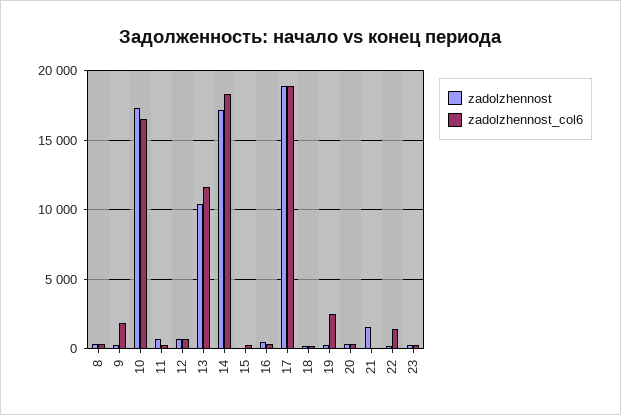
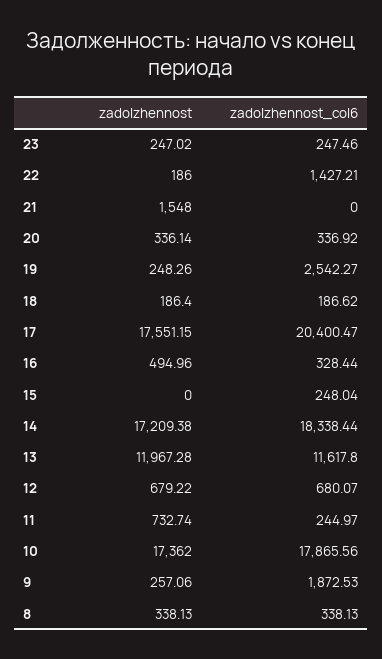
  {
    "zadolzhennost": {
      "8": 338.13,
      "9": 257.06,
      "10": 17362,
      "11": 732.74,
      "12": 679.22,
-     "13": 10500,
+     "13": 11967.28,
      "14": 17209.38,
      "15": 0,
      "16": 494.96,
-     "17": 19000,
+     "17": 17551.15,
      "18": 186.4,
      "19": 248.26,
      "20": 336.14,
      "21": 1548,
      "22": 186,
      "23": 247.02
    },
    "zadolzhennost_col6": {
      "8": 338.13,
      "9": 1872.53,
-     "10": 16500,
+     "10": 17865.56,
      "11": 244.97,
      "12": 680.07,
      "13": 11617.8,
      "14": 18338.44,
      "15": 248.04,
      "16": 328.44,
-     "17": 19000,
+     "17": 20400.47,
      "18": 186.62,
      "19": 2542.27,
      "20": 336.92,
      "21": 0,
      "22": 1427.21,
      "23": 247.46
    }
  }

